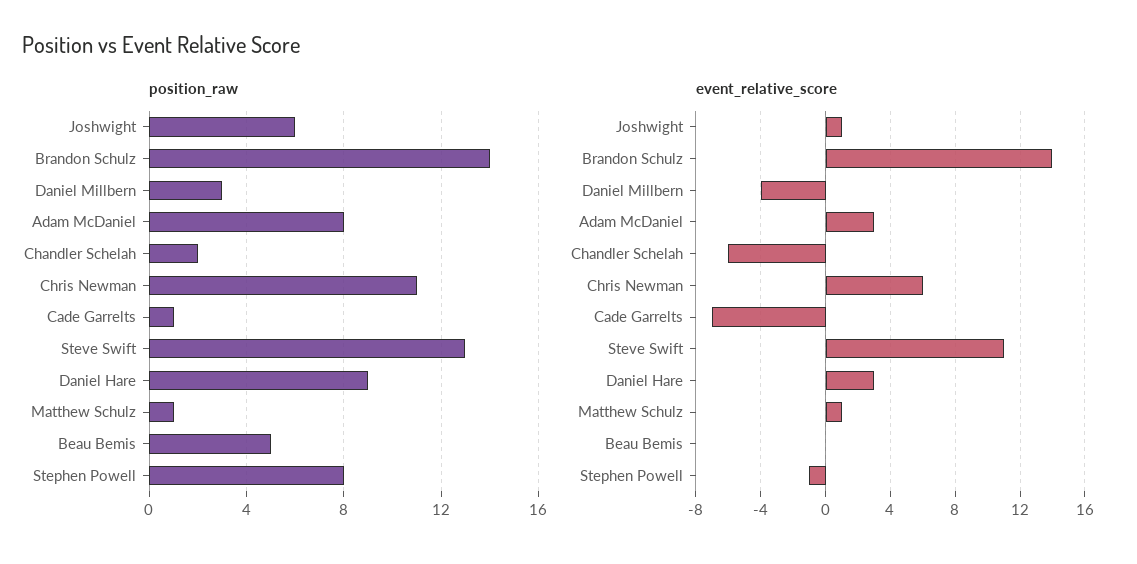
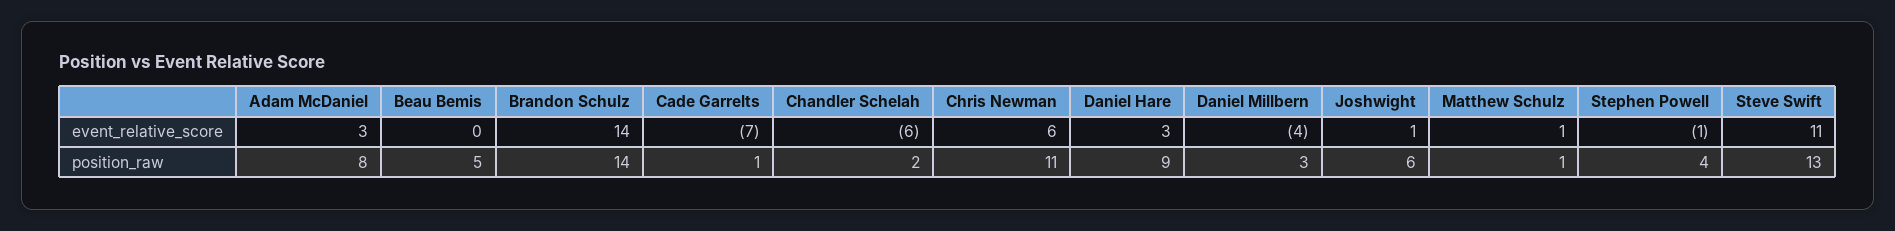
  {
    "position_raw": {
      "Joshwight": 6,
      "Brandon Schulz": 14,
      "Daniel Millbern": 3,
      "Adam McDaniel": 8,
      "Chandler Schelah": 2,
      "Chris Newman": 11,
      "Cade Garrelts": 1,
      "Steve Swift": 13,
      "Daniel Hare": 9,
      "Matthew Schulz": 1,
      "Beau Bemis": 5,
-     "Stephen Powell": 8
+     "Stephen Powell": 4
    },
    "event_relative_score": {
      "Joshwight": 1,
      "Brandon Schulz": 14,
      "Daniel Millbern": -4,
      "Adam McDaniel": 3,
      "Chandler Schelah": -6,
      "Chris Newman": 6,
      "Cade Garrelts": -7,
      "Steve Swift": 11,
      "Daniel Hare": 3,
      "Matthew Schulz": 1,
      "Beau Bemis": 0,
      "Stephen Powell": -1
    }
  }

